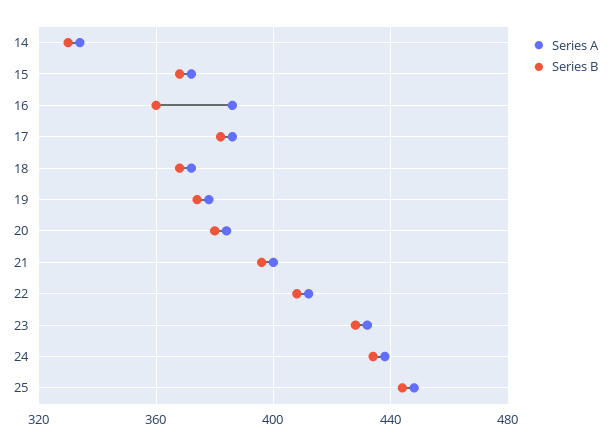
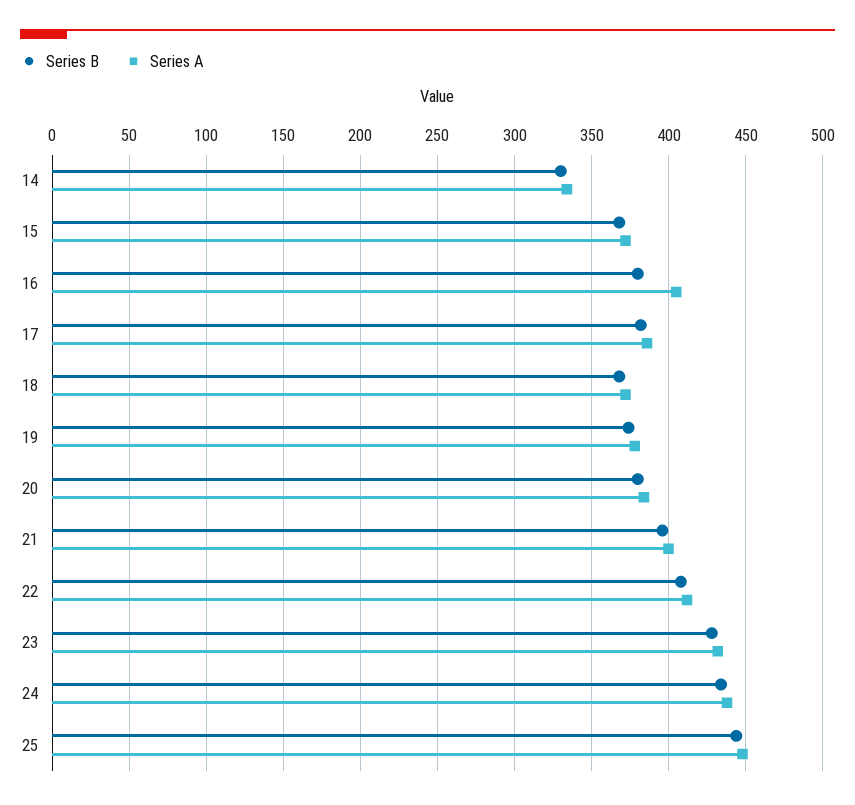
  {
    "Series A": {
      "14": 335,
      "15": 370,
-     "16": 385,
+     "16": 405,
      "17": 385,
      "18": 370,
      "19": 380,
      "20": 385,
      "21": 400,
      "22": 410,
      "23": 430,
      "24": 440,
      "25": 450
    },
    "Series B": {
      "14": 330,
      "15": 370,
-     "16": 360,
+     "16": 380,
      "17": 380,
      "18": 370,
      "19": 375,
      "20": 380,
      "21": 395,
      "22": 410,
      "23": 430,
      "24": 435,
      "25": 445
    }
  }

